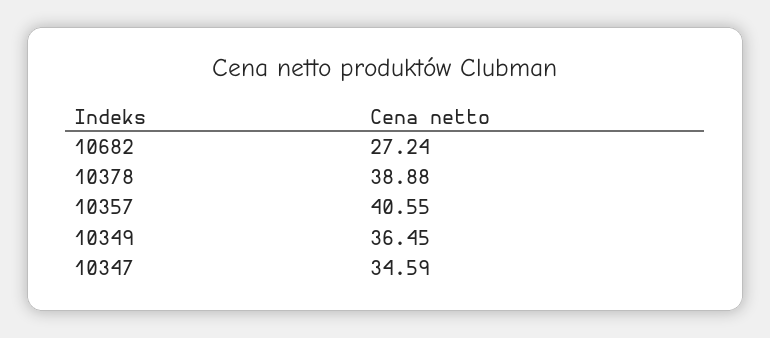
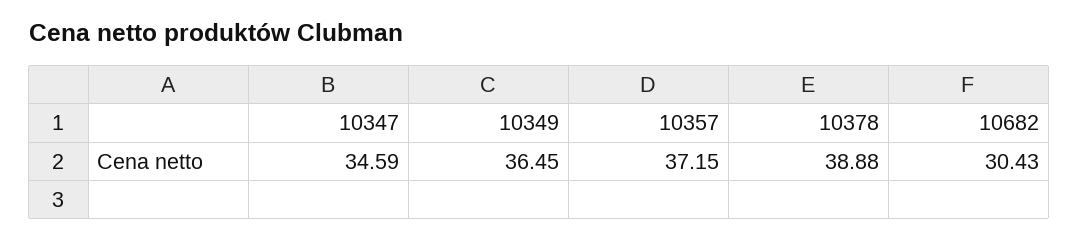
  {
-   "10682": 27.24,
+   "10682": 30.43,
    "10378": 38.88,
-   "10357": 40.55,
+   "10357": 37.15,
    "10349": 36.45,
    "10347": 34.59
  }

